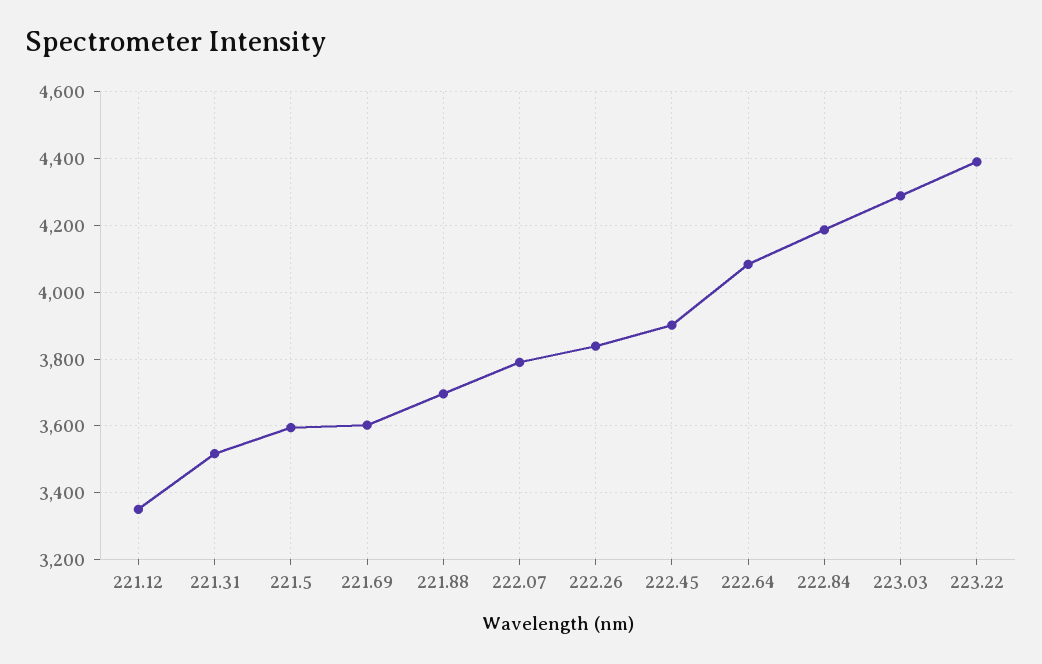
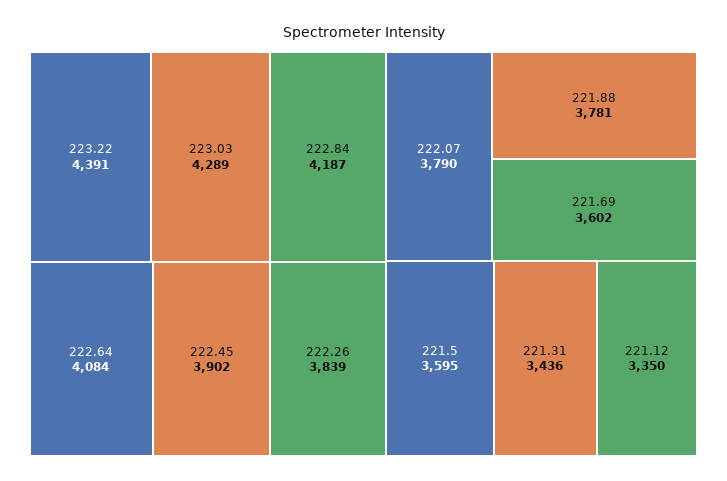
  {
    "221.12": 3350,
-   "221.31": 3520,
+   "221.31": 3436,
    "221.5": 3595,
    "221.69": 3602,
-   "221.88": 3700,
+   "221.88": 3781,
    "222.07": 3790,
    "222.26": 3839,
    "222.45": 3902,
    "222.64": 4084,
    "222.84": 4187,
    "223.03": 4289,
    "223.22": 4391
  }

